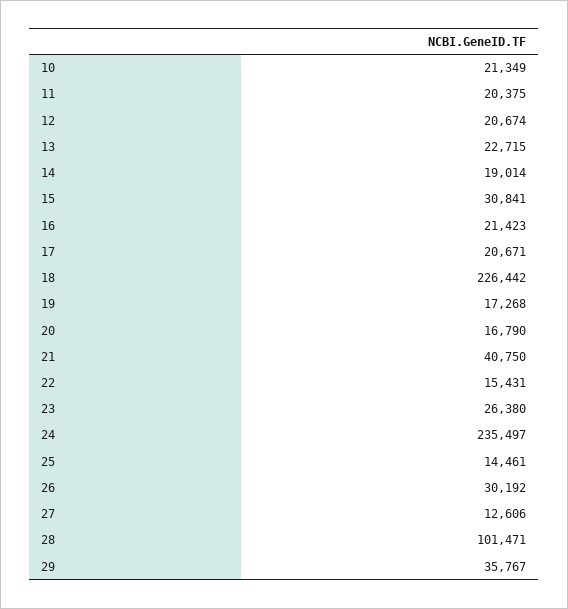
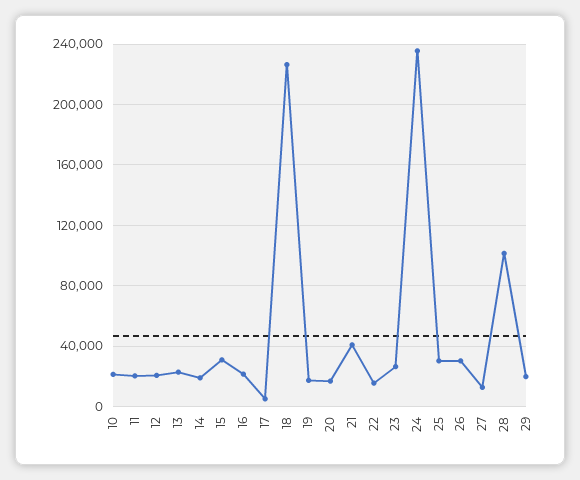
  {
    "10": 21349,
    "11": 20375,
    "12": 20674,
    "13": 22715,
    "14": 19014,
    "15": 30841,
    "16": 21423,
-   "17": 20671,
+   "17": 5000,
    "18": 226442,
    "19": 17268,
    "20": 16790,
    "21": 40750,
    "22": 15431,
    "23": 26380,
    "24": 235497,
-   "25": 14461,
+   "25": 30000,
    "26": 30192,
    "27": 12606,
    "28": 101471,
-   "29": 35767
+   "29": 20000
  }

